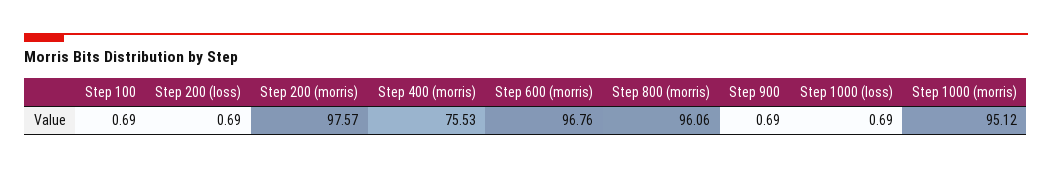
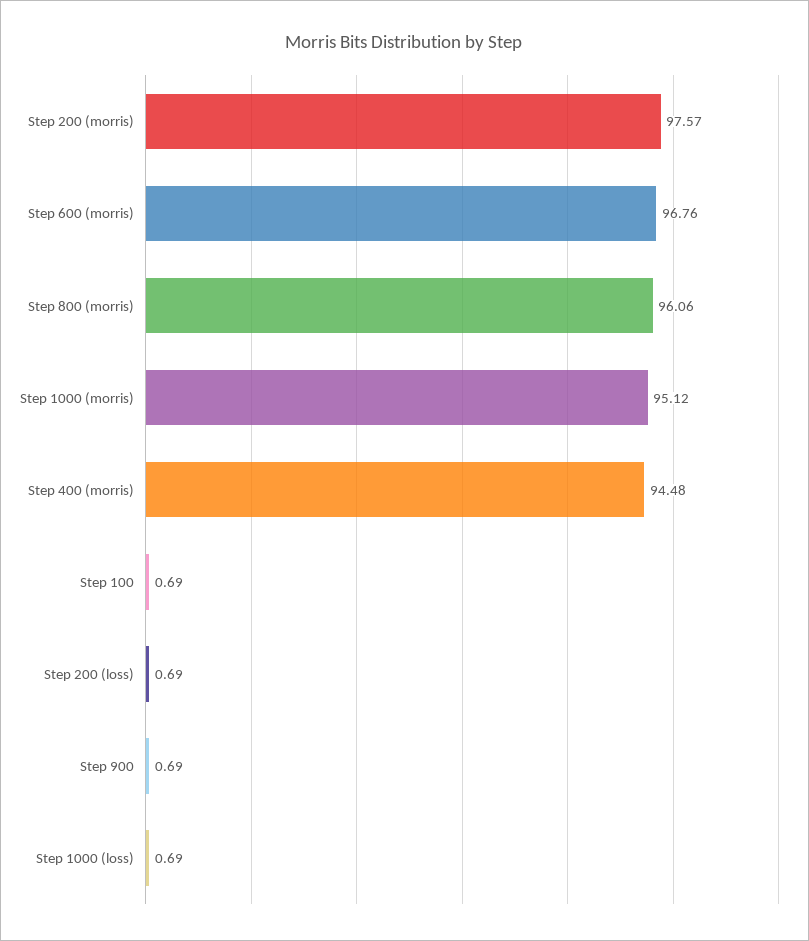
  {
    "Step 100": 0.69,
    "Step 200 (loss)": 0.69,
    "Step 200 (morris)": 97.57,
-   "Step 400 (morris)": 75.53,
+   "Step 400 (morris)": 94.48,
    "Step 600 (morris)": 96.76,
    "Step 800 (morris)": 96.06,
    "Step 900": 0.69,
    "Step 1000 (loss)": 0.69,
    "Step 1000 (morris)": 95.12
  }

